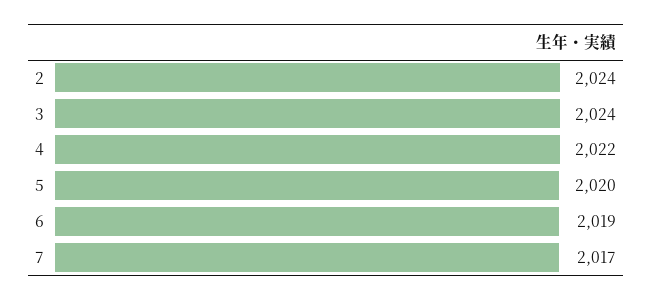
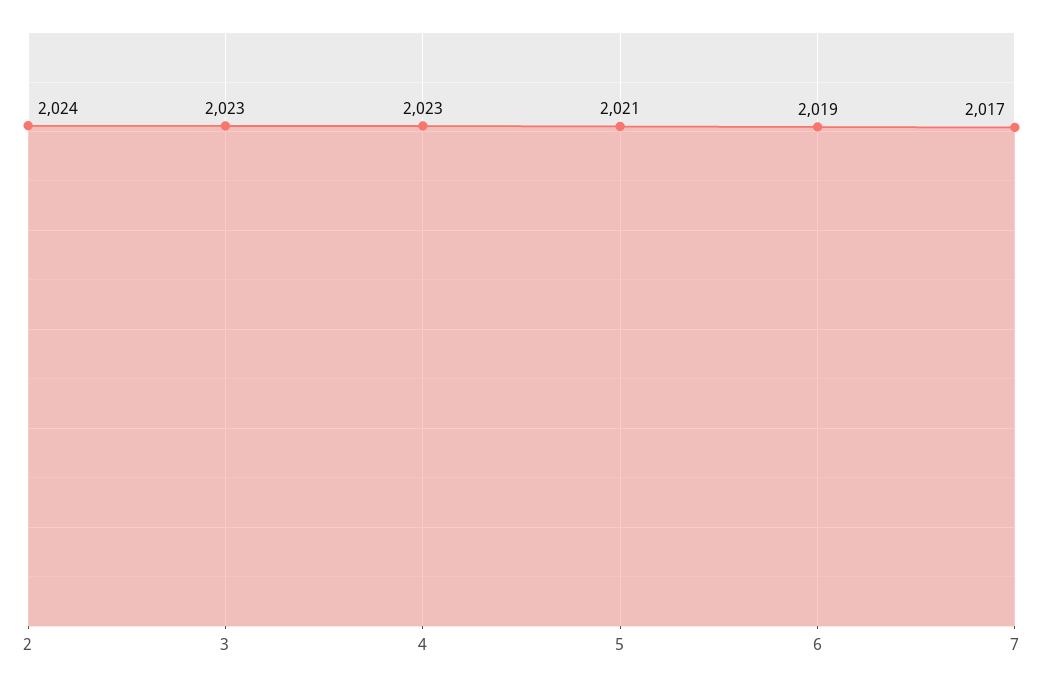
  {
    "2": 2024,
-   "3": 2024,
+   "3": 2023,
-   "4": 2022,
+   "4": 2023,
-   "5": 2020,
+   "5": 2021,
    "6": 2019,
    "7": 2017
  }

